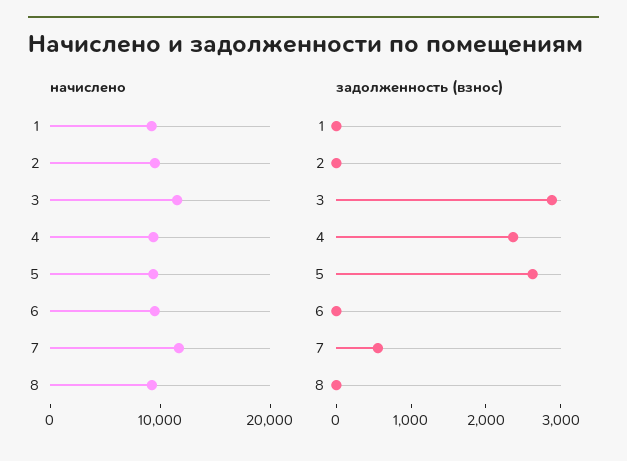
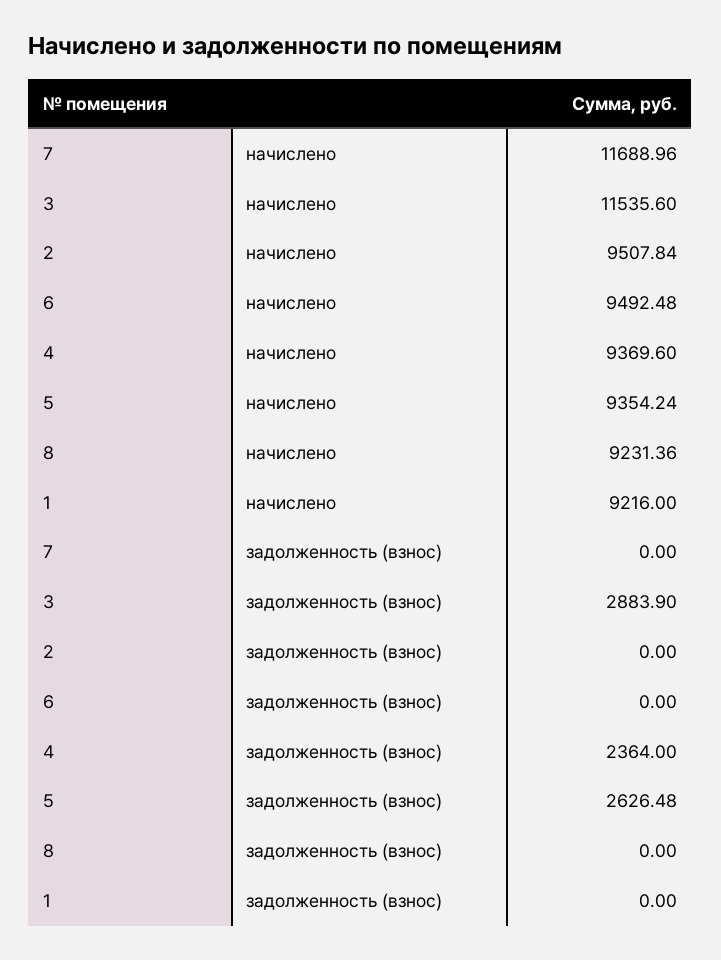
  {
    "начислено": {
      "1": 9216,
      "2": 9507.84,
      "3": 11535.6,
      "4": 9369.6,
      "5": 9354.24,
      "6": 9492.48,
      "7": 11688.96,
      "8": 9231.36
    },
    "задолженность (взнос)": {
      "1": 0,
      "2": 0,
      "3": 2883.9,
      "4": 2364,
      "5": 2626.48,
      "6": 0,
-     "7": 600,
+     "7": 0,
      "8": 0
    }
  }

